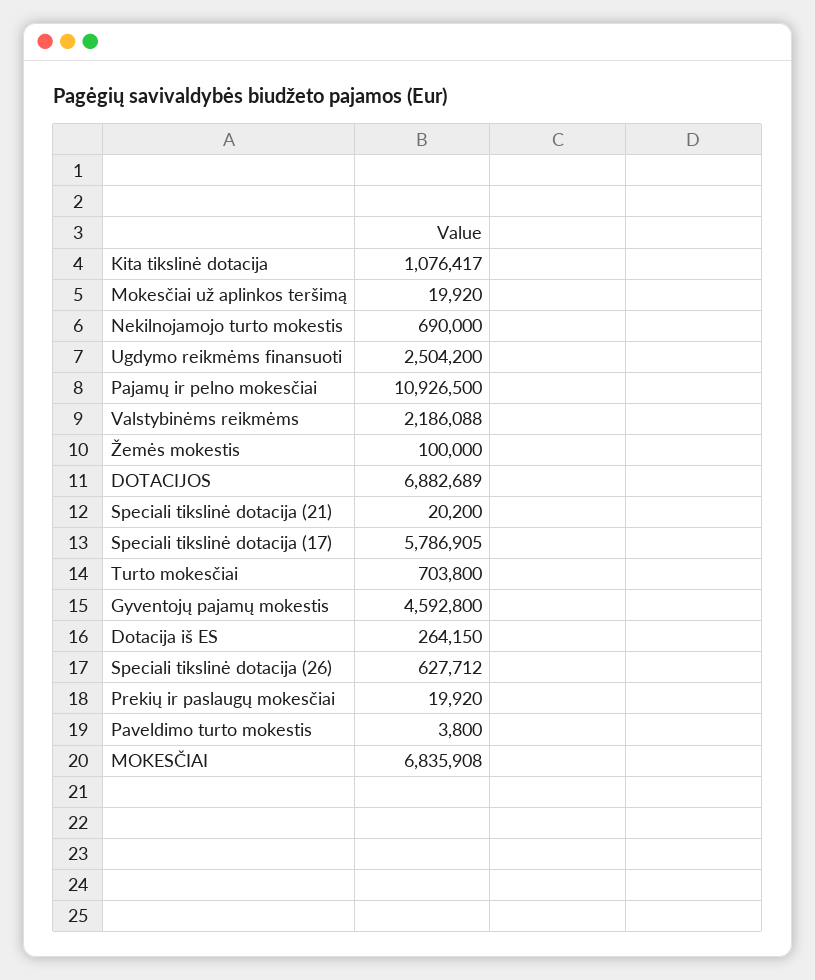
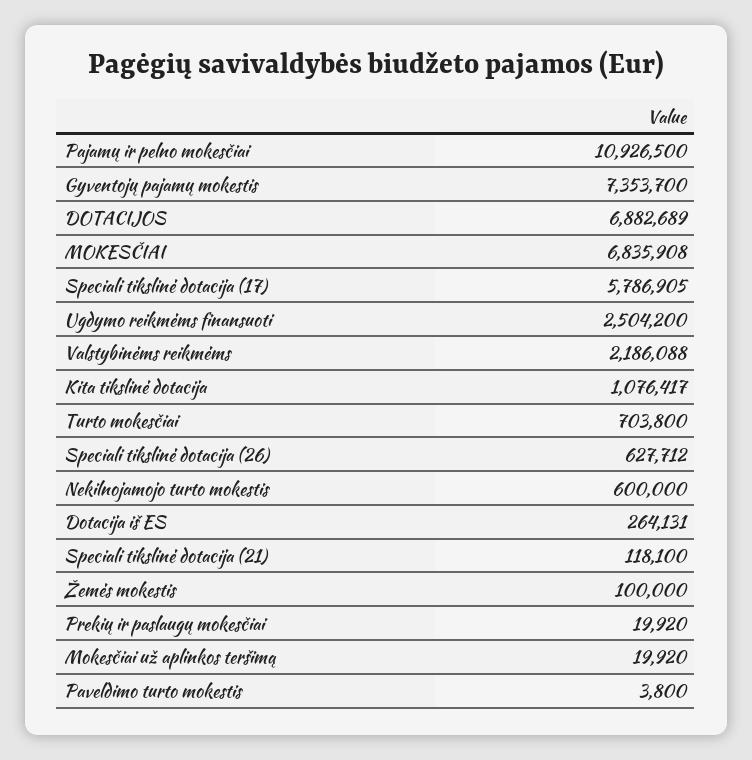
  {
    "Kita tikslinė dotacija": 1076417,
    "Mokesčiai už aplinkos teršimą": 19920,
-   "Nekilnojamojo turto mokestis": 690000,
+   "Nekilnojamojo turto mokestis": 600000,
    "Ugdymo reikmėms finansuoti": 2504200,
    "Pajamų ir pelno mokesčiai": 10926500,
    "Valstybinėms reikmėms": 2186088,
    "Žemės mokestis": 100000,
    "DOTACIJOS": 6882689,
-   "Speciali tikslinė dotacija (21)": 20200,
+   "Speciali tikslinė dotacija (21)": 118100,
    "Speciali tikslinė dotacija (17)": 5786905,
    "Turto mokesčiai": 703800,
-   "Gyventojų pajamų mokestis": 4592800,
+   "Gyventojų pajamų mokestis": 7353700,
-   "Dotacija iš ES": 264150,
+   "Dotacija iš ES": 264131,
    "Speciali tikslinė dotacija (26)": 627712,
    "Prekių ir paslaugų mokesčiai": 19920,
    "Paveldimo turto mokestis": 3800,
    "MOKESČIAI": 6835908
  }

